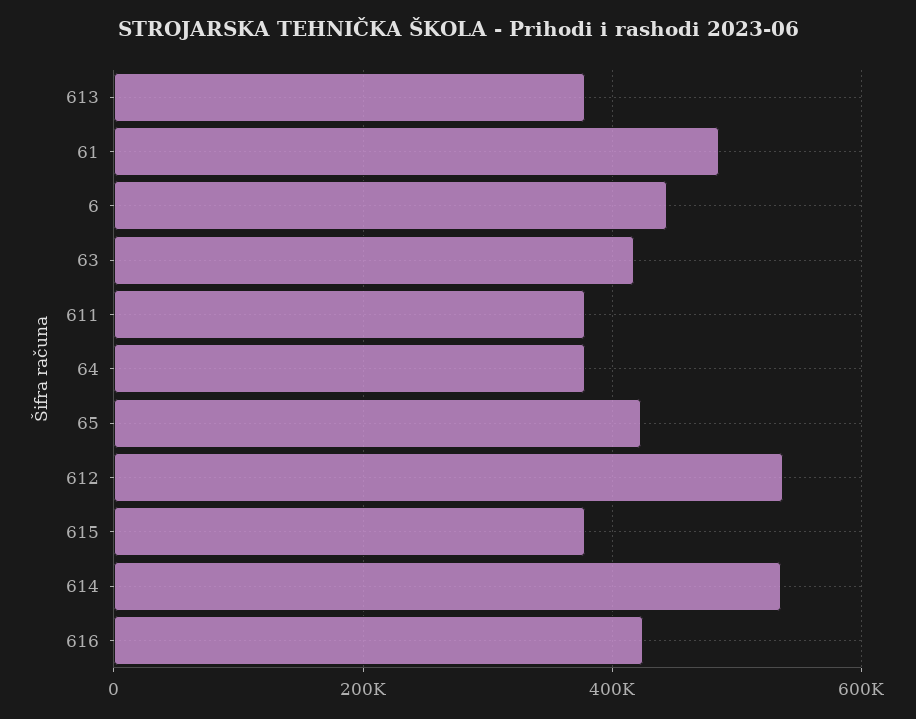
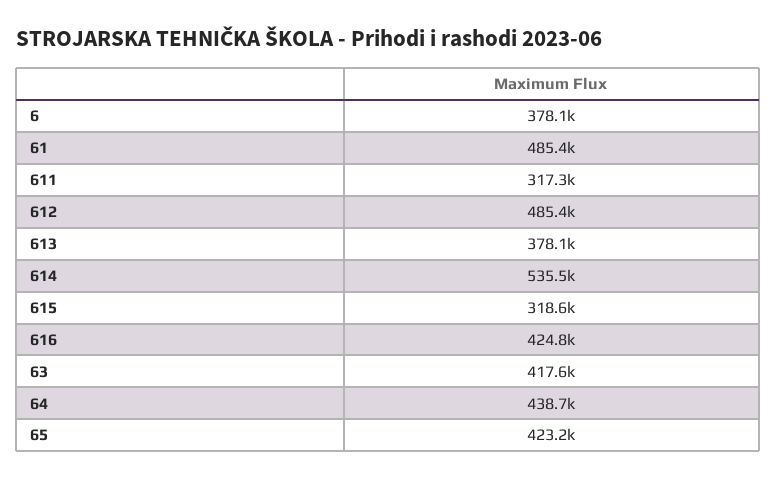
  {
    "613": 378100,
    "61": 485400,
-   "6": 440000,
+   "6": 378100,
    "63": 417600,
-   "611": 380000,
+   "611": 317300,
-   "64": 380000,
+   "64": 438700,
    "65": 423200,
-   "612": 540000,
+   "612": 485400,
-   "615": 380000,
+   "615": 318600,
    "614": 535500,
    "616": 424800
  }

